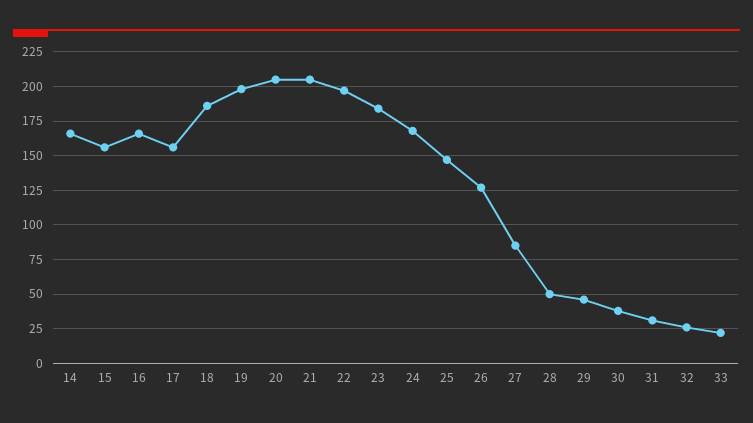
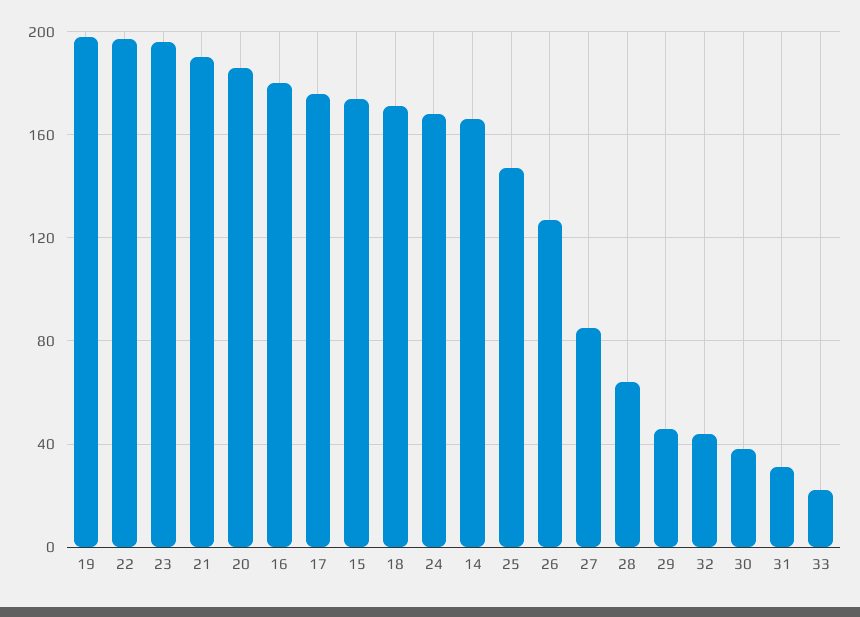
  {
    "14": 165,
-   "15": 155,
+   "15": 175,
-   "16": 165,
+   "16": 180,
-   "17": 155,
+   "17": 175,
-   "18": 185,
+   "18": 170,
    "19": 200,
-   "20": 205,
+   "20": 185,
-   "21": 205,
+   "21": 190,
    "22": 195,
-   "23": 185,
+   "23": 195,
    "24": 170,
    "25": 145,
    "26": 125,
    "27": 85,
-   "28": 50,
+   "28": 65,
    "29": 45,
    "30": 40,
    "31": 30,
-   "32": 25,
+   "32": 45,
    "33": 20
  }

